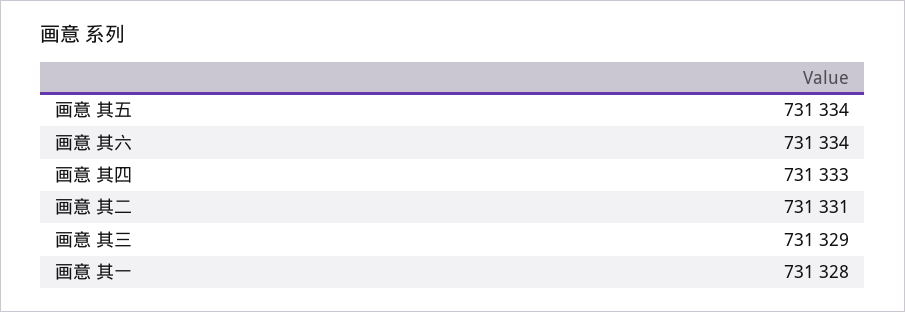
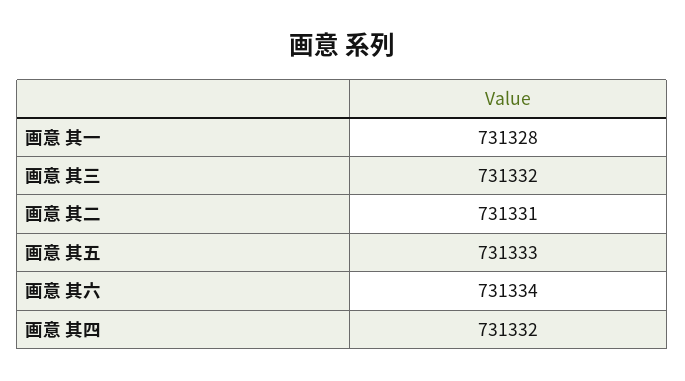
  {
-   "画意 其五": 731334,
+   "画意 其五": 731333,
    "画意 其六": 731334,
-   "画意 其四": 731333,
+   "画意 其四": 731332,
    "画意 其二": 731331,
-   "画意 其三": 731329,
+   "画意 其三": 731332,
    "画意 其一": 731328
  }

